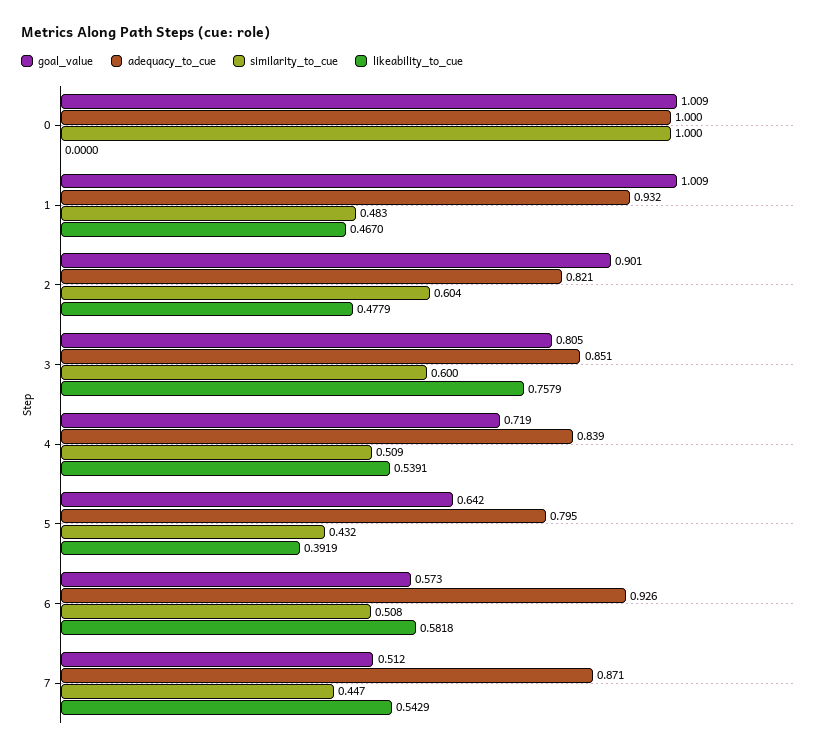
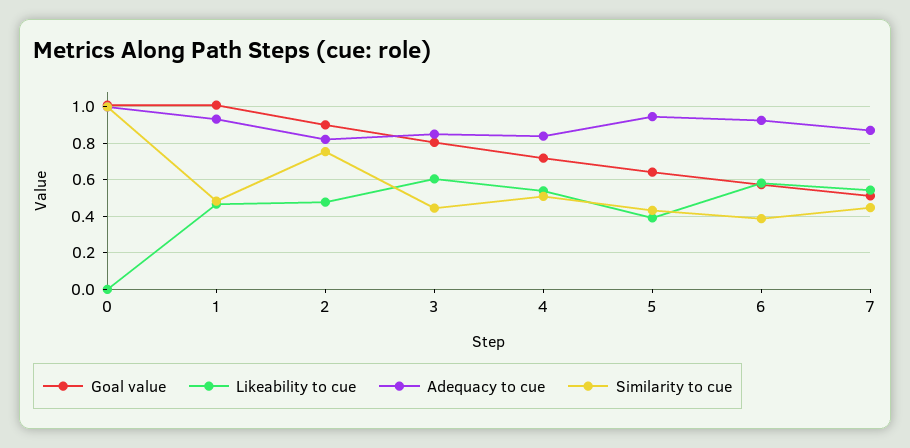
  {
    "goal_value": {
      "0": 1.009,
      "1": 1.009,
      "2": 0.901,
      "3": 0.805,
      "4": 0.719,
      "5": 0.642,
      "6": 0.573,
      "7": 0.512
    },
    "adequacy_to_cue": {
      "0": 1,
      "1": 0.932,
      "2": 0.821,
      "3": 0.851,
      "4": 0.839,
-     "5": 0.795,
+     "5": 0.95,
      "6": 0.926,
      "7": 0.871
    },
    "similarity_to_cue": {
      "0": 1,
      "1": 0.483,
-     "2": 0.604,
+     "2": 0.75,
-     "3": 0.6,
+     "3": 0.45,
      "4": 0.509,
      "5": 0.432,
-     "6": 0.508,
+     "6": 0.4,
      "7": 0.447
    },
    "likeability_to_cue": {
      "0": 0,
      "1": 0.467,
      "2": 0.4779,
-     "3": 0.7579,
+     "3": 0.6,
      "4": 0.5391,
      "5": 0.3919,
      "6": 0.5818,
      "7": 0.5429
    }
  }

